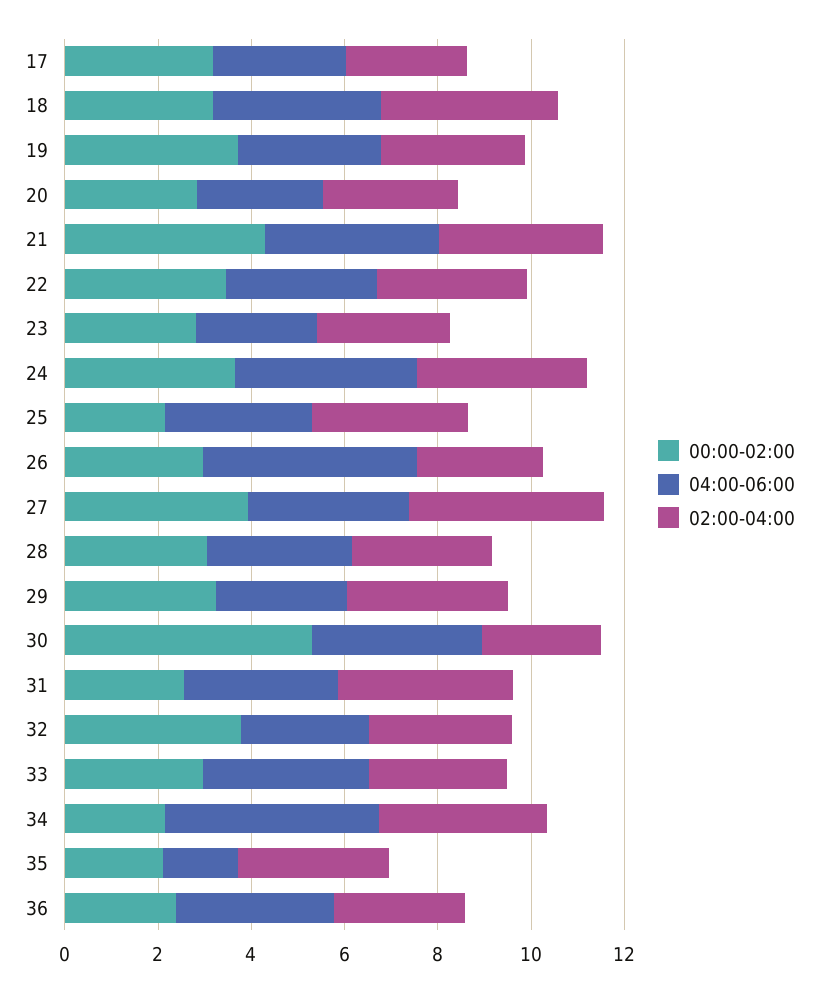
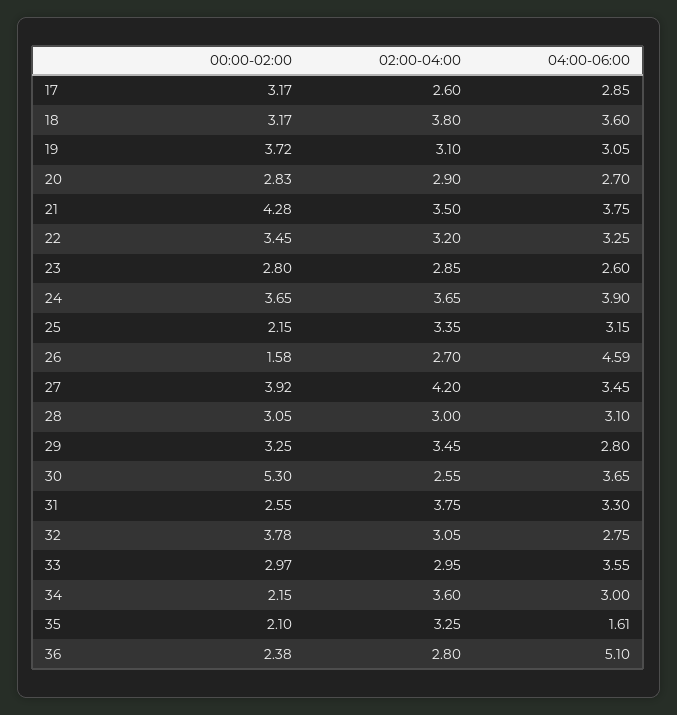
  {
    "00:00-02:00": {
      "17": 3.17,
      "18": 3.17,
      "19": 3.72,
      "20": 2.83,
      "21": 4.28,
      "22": 3.45,
      "23": 2.8,
      "24": 3.65,
      "25": 2.15,
-     "26": 3,
+     "26": 1.58,
      "27": 3.92,
      "28": 3.05,
      "29": 3.25,
      "30": 5.3,
      "31": 2.55,
      "32": 3.78,
      "33": 2.97,
      "34": 2.15,
      "35": 2.1,
      "36": 2.38
    },
    "04:00-06:00": {
      "17": 2.85,
      "18": 3.6,
      "19": 3.05,
      "20": 2.7,
      "21": 3.75,
      "22": 3.25,
      "23": 2.6,
      "24": 3.9,
      "25": 3.15,
      "26": 4.59,
      "27": 3.45,
      "28": 3.1,
      "29": 2.8,
      "30": 3.65,
      "31": 3.3,
      "32": 2.75,
      "33": 3.55,
-     "34": 4.5,
+     "34": 3,
      "35": 1.61,
-     "36": 3.5
+     "36": 5.1
    },
    "02:00-04:00": {
      "17": 2.6,
      "18": 3.8,
      "19": 3.1,
      "20": 2.9,
      "21": 3.5,
      "22": 3.2,
      "23": 2.85,
      "24": 3.65,
      "25": 3.35,
      "26": 2.7,
      "27": 4.2,
      "28": 3,
      "29": 3.45,
      "30": 2.55,
      "31": 3.75,
      "32": 3.05,
      "33": 2.95,
      "34": 3.6,
      "35": 3.25,
      "36": 2.8
    }
  }

